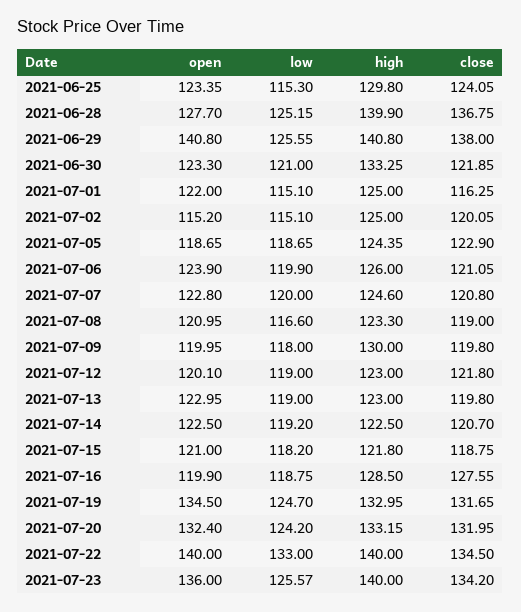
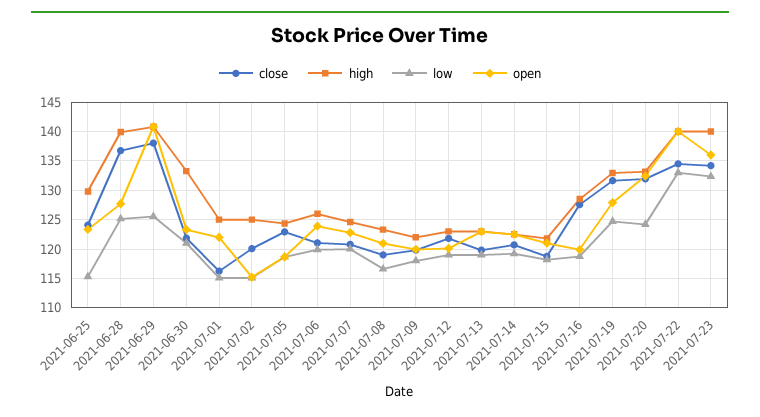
  {
    "open": {
      "2021-06-25": 123.35,
      "2021-06-28": 127.7,
      "2021-06-29": 140.8,
      "2021-06-30": 123.3,
      "2021-07-01": 122,
      "2021-07-02": 115.2,
      "2021-07-05": 118.65,
      "2021-07-06": 123.9,
      "2021-07-07": 122.8,
      "2021-07-08": 120.95,
      "2021-07-09": 119.95,
      "2021-07-12": 120.1,
      "2021-07-13": 122.95,
      "2021-07-14": 122.5,
      "2021-07-15": 121,
      "2021-07-16": 119.9,
-     "2021-07-19": 134.5,
+     "2021-07-19": 127.5,
      "2021-07-20": 132.4,
      "2021-07-22": 140,
      "2021-07-23": 136
    },
    "low": {
      "2021-06-25": 115.3,
      "2021-06-28": 125.15,
      "2021-06-29": 125.55,
      "2021-06-30": 121,
      "2021-07-01": 115.1,
      "2021-07-02": 115.1,
      "2021-07-05": 118.65,
      "2021-07-06": 119.9,
      "2021-07-07": 120,
      "2021-07-08": 116.6,
      "2021-07-09": 118,
      "2021-07-12": 119,
      "2021-07-13": 119,
      "2021-07-14": 119.2,
      "2021-07-15": 118.2,
      "2021-07-16": 118.75,
      "2021-07-19": 124.7,
      "2021-07-20": 124.2,
      "2021-07-22": 133,
-     "2021-07-23": 125.57
+     "2021-07-23": 132.5
    },
    "high": {
      "2021-06-25": 129.8,
      "2021-06-28": 139.9,
      "2021-06-29": 140.8,
      "2021-06-30": 133.25,
      "2021-07-01": 125,
      "2021-07-02": 125,
      "2021-07-05": 124.35,
      "2021-07-06": 126,
      "2021-07-07": 124.6,
      "2021-07-08": 123.3,
-     "2021-07-09": 130,
+     "2021-07-09": 122.5,
      "2021-07-12": 123,
      "2021-07-13": 123,
      "2021-07-14": 122.5,
      "2021-07-15": 121.8,
      "2021-07-16": 128.5,
      "2021-07-19": 132.95,
      "2021-07-20": 133.15,
      "2021-07-22": 140,
      "2021-07-23": 140
    },
    "close": {
      "2021-06-25": 124.05,
      "2021-06-28": 136.75,
      "2021-06-29": 138,
      "2021-06-30": 121.85,
      "2021-07-01": 116.25,
      "2021-07-02": 120.05,
      "2021-07-05": 122.9,
      "2021-07-06": 121.05,
      "2021-07-07": 120.8,
      "2021-07-08": 119,
      "2021-07-09": 119.8,
      "2021-07-12": 121.8,
      "2021-07-13": 119.8,
      "2021-07-14": 120.7,
      "2021-07-15": 118.75,
      "2021-07-16": 127.55,
      "2021-07-19": 131.65,
      "2021-07-20": 131.95,
      "2021-07-22": 134.5,
      "2021-07-23": 134.2
    }
  }

